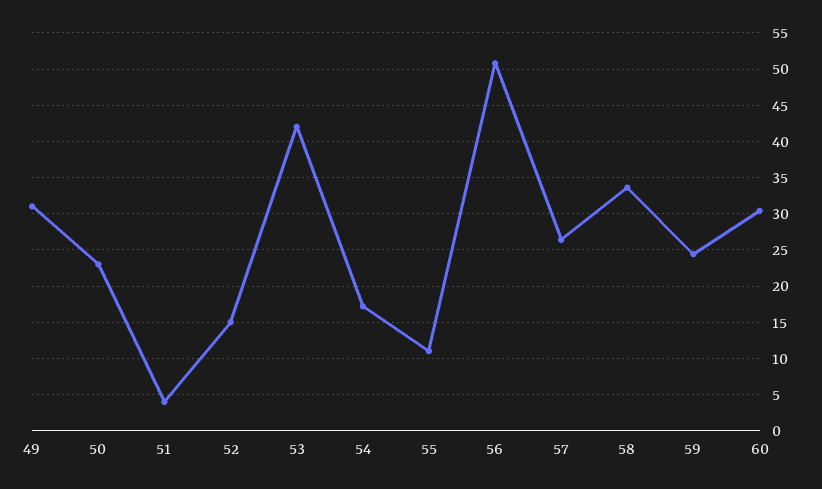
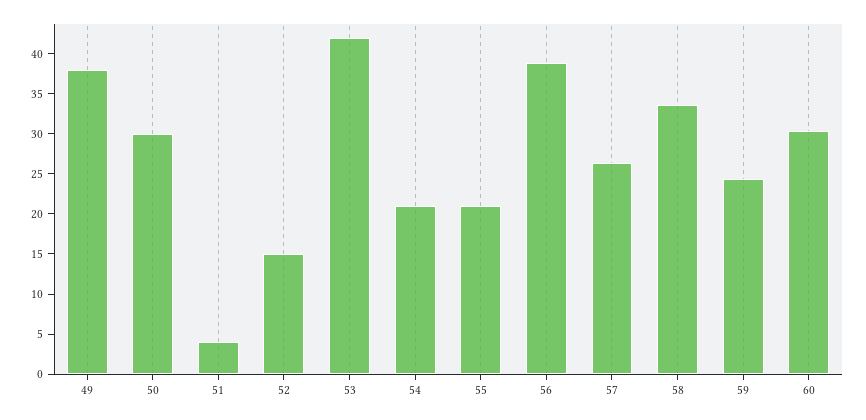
  {
-   "49": 31,
+   "49": 38,
-   "50": 23,
+   "50": 30,
    "51": 4,
    "52": 15,
    "53": 42,
-   "54": 17,
+   "54": 21,
-   "55": 11,
+   "55": 21,
-   "56": 51,
+   "56": 39,
    "57": 26,
    "58": 34,
    "59": 24,
    "60": 30
  }

